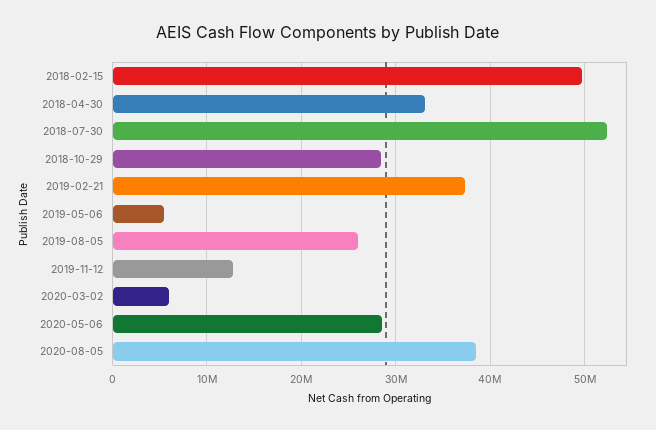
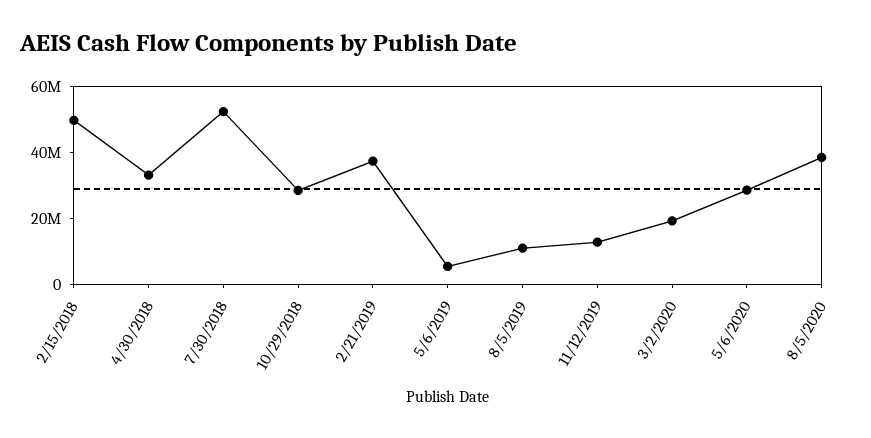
  {
    "2018-02-15": 50000000,
    "2018-04-30": 33000000,
    "2018-07-30": 52000000,
    "2018-10-29": 28000000,
    "2019-02-21": 37000000,
    "2019-05-06": 5000000,
-   "2019-08-05": 26000000,
+   "2019-08-05": 10000000,
    "2019-11-12": 13000000,
-   "2020-03-02": 6000000,
+   "2020-03-02": 20000000,
    "2020-05-06": 29000000,
    "2020-08-05": 38000000
  }

